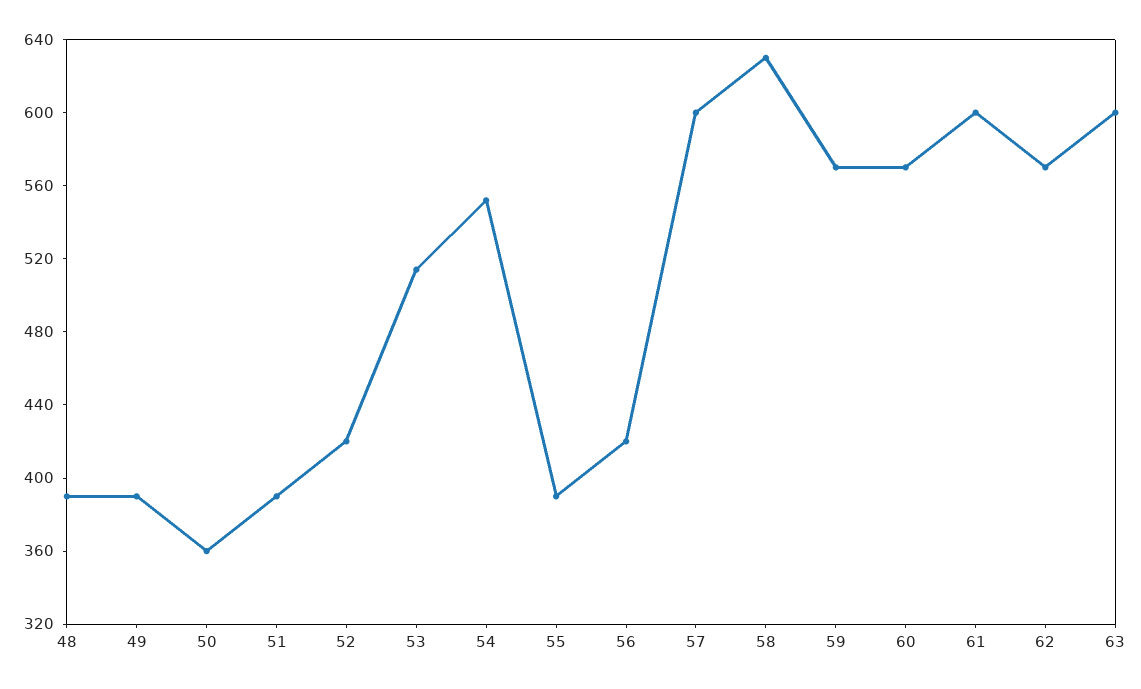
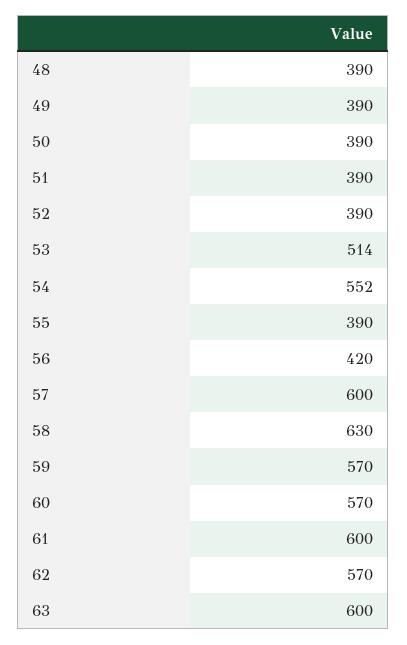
  {
    "48": 390,
    "49": 390,
-   "50": 360,
+   "50": 390,
    "51": 390,
-   "52": 420,
+   "52": 390,
    "53": 514,
    "54": 552,
    "55": 390,
    "56": 420,
    "57": 600,
    "58": 630,
    "59": 570,
    "60": 570,
    "61": 600,
    "62": 570,
    "63": 600
  }

